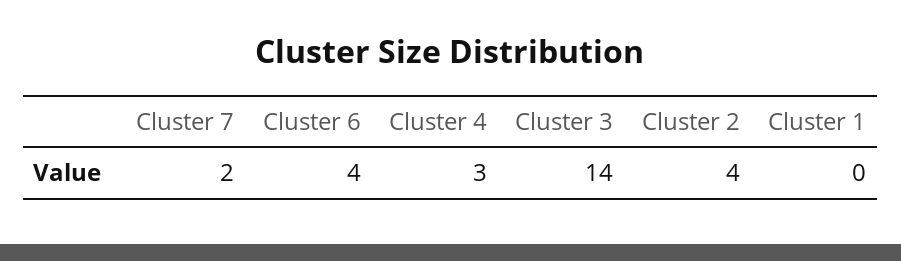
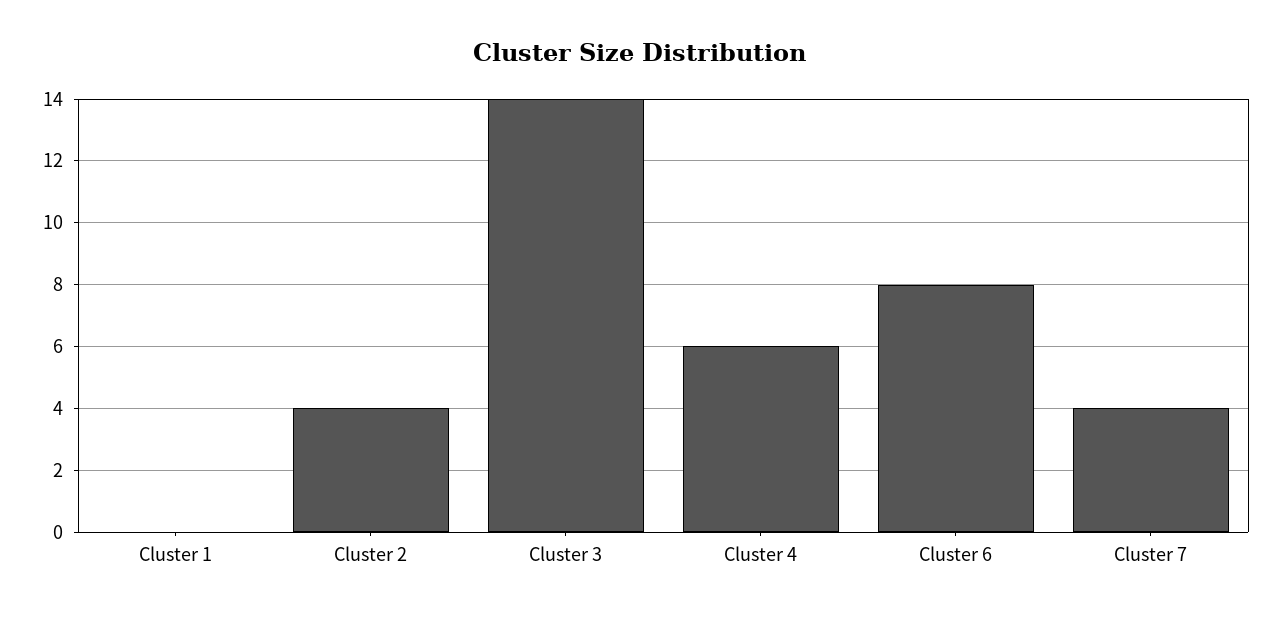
  {
-   "Cluster 7": 2,
+   "Cluster 7": 4,
-   "Cluster 6": 4,
+   "Cluster 6": 8,
-   "Cluster 4": 3,
+   "Cluster 4": 6,
    "Cluster 3": 14,
    "Cluster 2": 4,
    "Cluster 1": 0
  }

